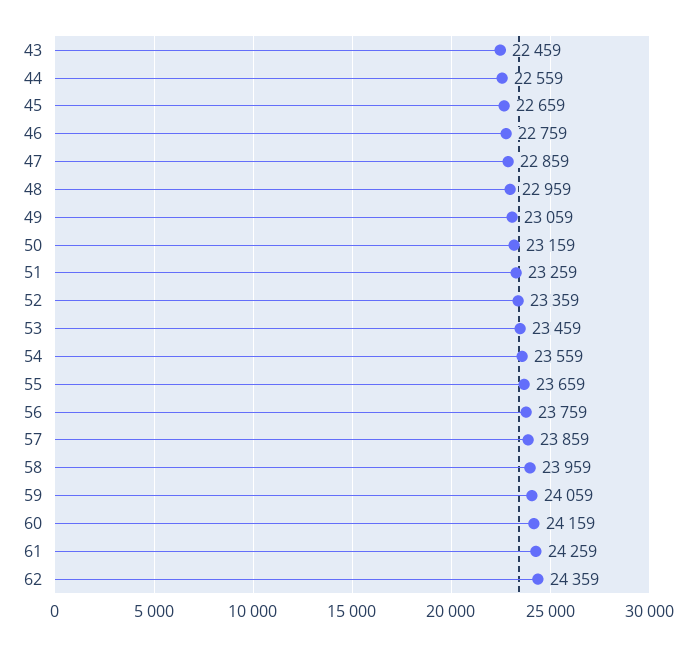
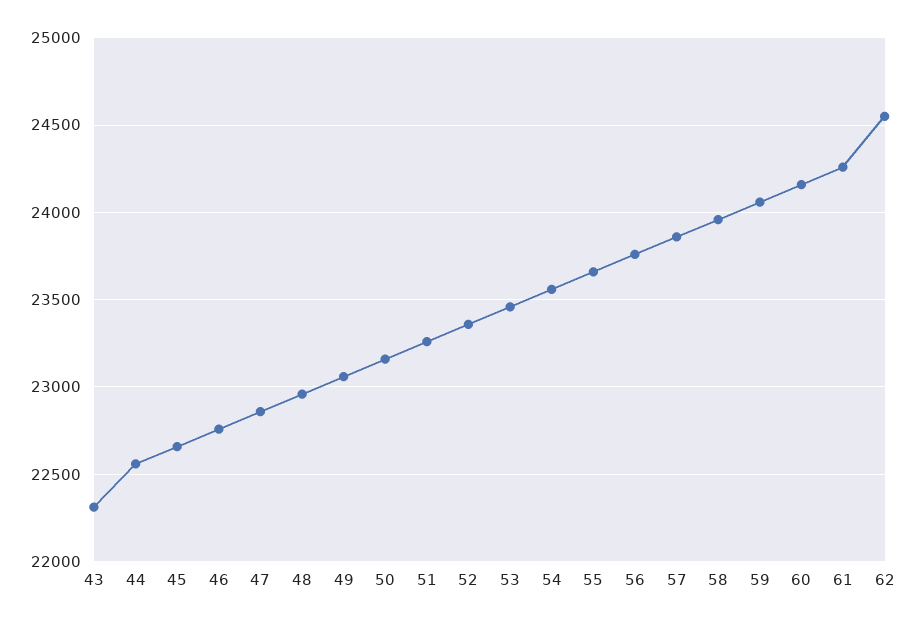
  {
-   "43": 22459,
+   "43": 22300,
    "44": 22559,
    "45": 22659,
    "46": 22759,
    "47": 22859,
    "48": 22959,
    "49": 23059,
    "50": 23159,
    "51": 23259,
    "52": 23359,
    "53": 23459,
    "54": 23559,
    "55": 23659,
    "56": 23759,
    "57": 23859,
    "58": 23959,
    "59": 24059,
    "60": 24159,
    "61": 24259,
-   "62": 24359
+   "62": 24550
  }

